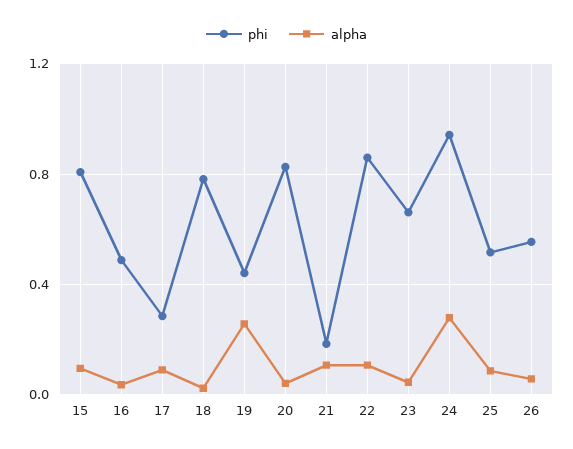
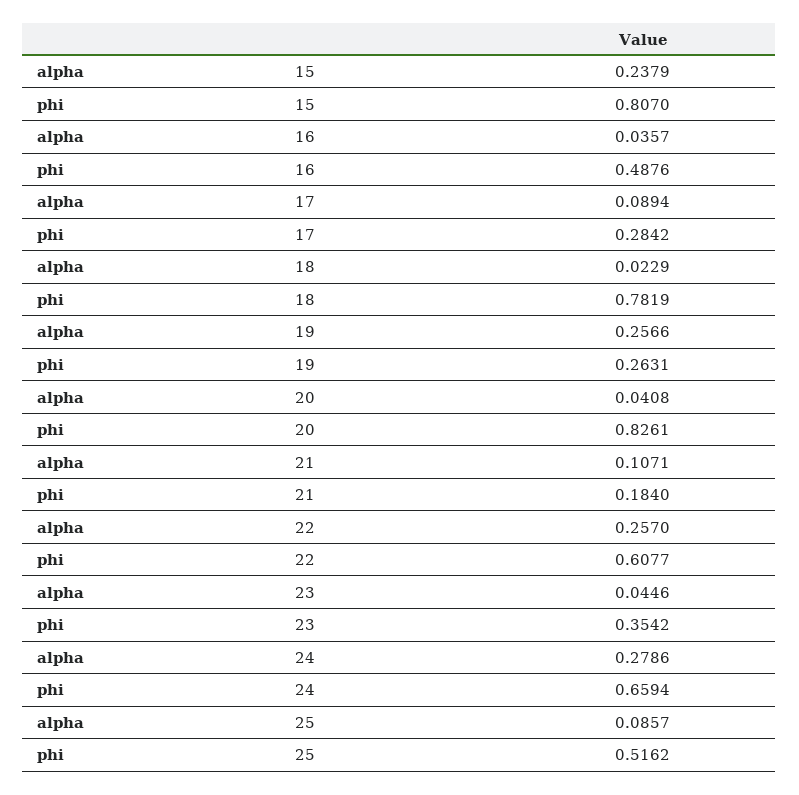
  {
    "phi": {
      "15": 0.807,
      "16": 0.4876,
      "17": 0.2842,
      "18": 0.7819,
-     "19": 0.45,
+     "19": 0.2631,
      "20": 0.8261,
      "21": 0.184,
-     "22": 0.85,
+     "22": 0.6077,
-     "23": 0.65,
+     "23": 0.3542,
-     "24": 0.95,
+     "24": 0.6594,
-     "25": 0.5162,
+     "25": 0.5162
-     "26": 0.55
    },
    "alpha": {
-     "15": 0.1,
+     "15": 0.2379,
      "16": 0.0357,
      "17": 0.0894,
      "18": 0.0229,
      "19": 0.2566,
      "20": 0.0408,
      "21": 0.1071,
-     "22": 0.1,
+     "22": 0.257,
      "23": 0.0446,
      "24": 0.2786,
-     "25": 0.0857,
+     "25": 0.0857
-     "26": 0.05
    }
  }

